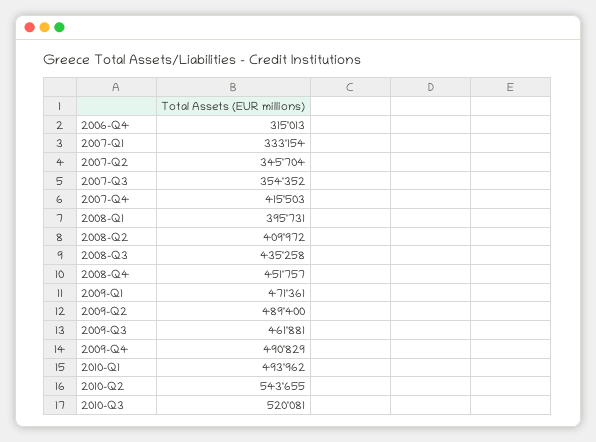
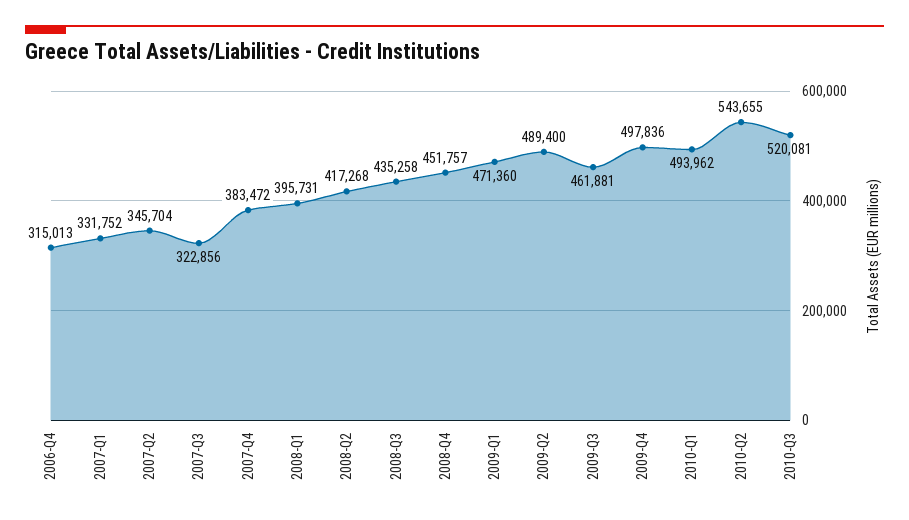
  {
    "2006-Q4": 315013,
-   "2007-Q1": 333154,
+   "2007-Q1": 331752,
    "2007-Q2": 345704,
-   "2007-Q3": 354352,
+   "2007-Q3": 322856,
-   "2007-Q4": 415503,
+   "2007-Q4": 383472,
    "2008-Q1": 395731,
-   "2008-Q2": 409972,
+   "2008-Q2": 417268,
    "2008-Q3": 435258,
    "2008-Q4": 451757,
-   "2009-Q1": 471361,
+   "2009-Q1": 471360,
    "2009-Q2": 489400,
    "2009-Q3": 461881,
-   "2009-Q4": 490829,
+   "2009-Q4": 497836,
    "2010-Q1": 493962,
    "2010-Q2": 543655,
    "2010-Q3": 520081
  }

